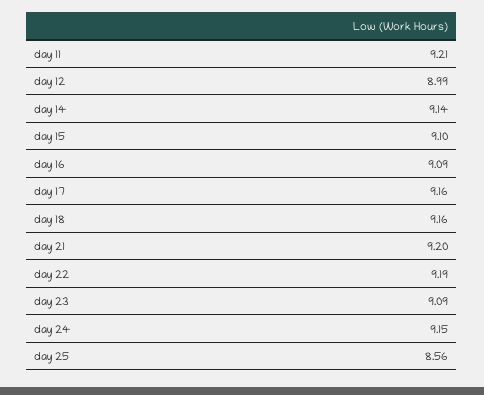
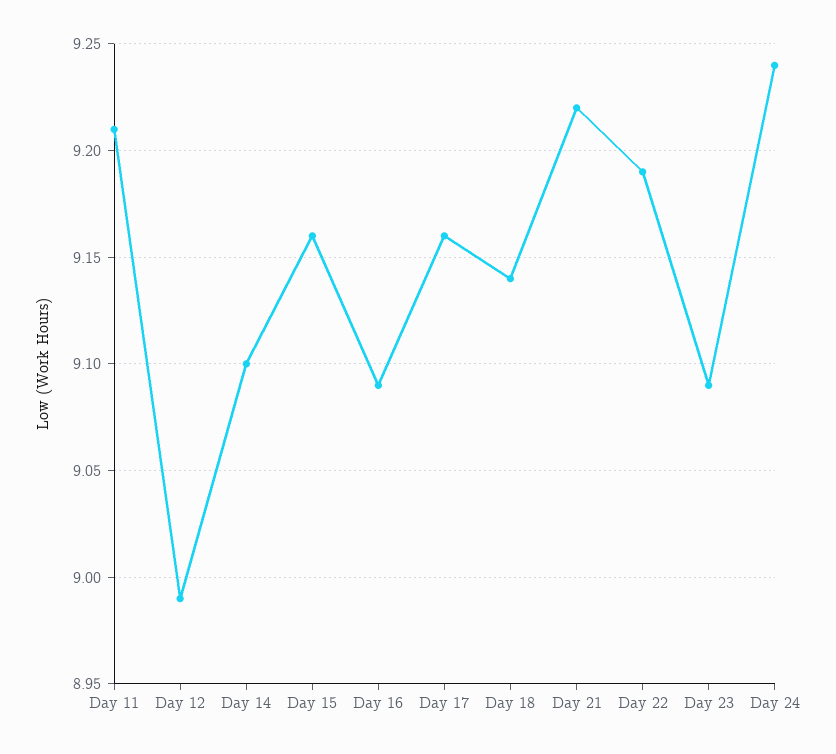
  {
    "day 11": 9.21,
    "day 12": 8.99,
-   "day 14": 9.14,
+   "day 14": 9.1,
-   "day 15": 9.1,
+   "day 15": 9.16,
    "day 16": 9.09,
    "day 17": 9.16,
-   "day 18": 9.16,
+   "day 18": 9.14,
-   "day 21": 9.2,
+   "day 21": 9.22,
    "day 22": 9.19,
    "day 23": 9.09,
-   "day 24": 9.15,
+   "day 24": 9.24
-   "day 25": 8.56
  }

